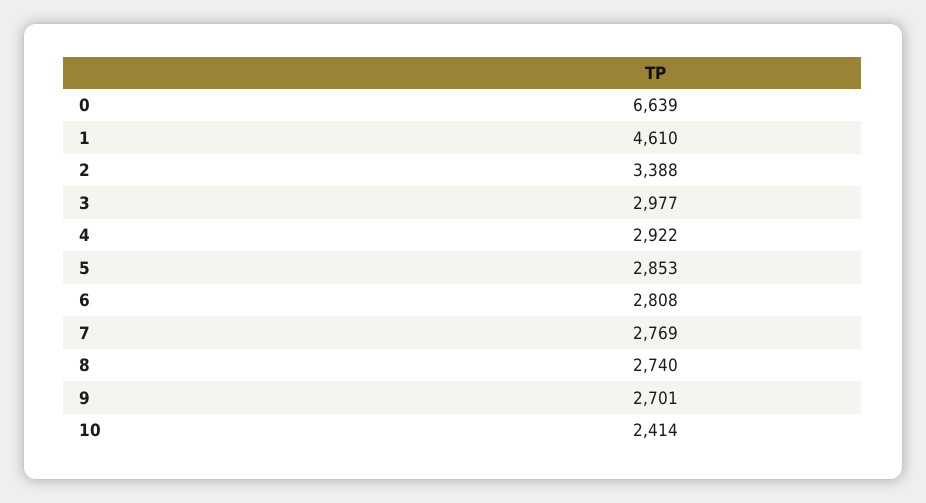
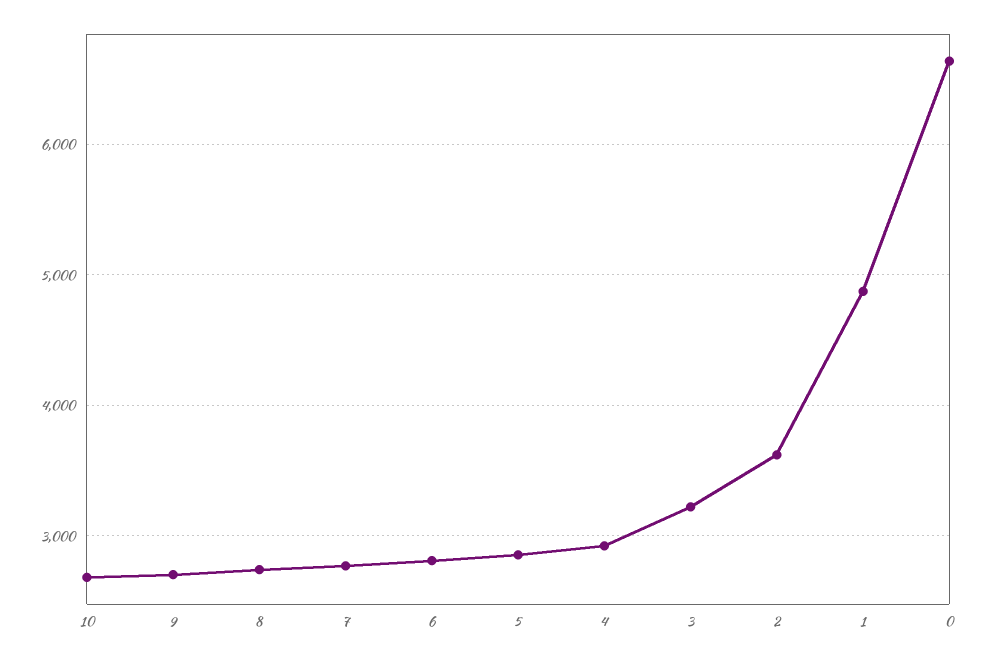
  {
    "0": 6639,
-   "1": 4610,
+   "1": 4900,
-   "2": 3388,
+   "2": 3600,
-   "3": 2977,
+   "3": 3200,
    "4": 2922,
    "5": 2853,
    "6": 2808,
    "7": 2769,
    "8": 2740,
    "9": 2701,
-   "10": 2414
+   "10": 2700
  }

